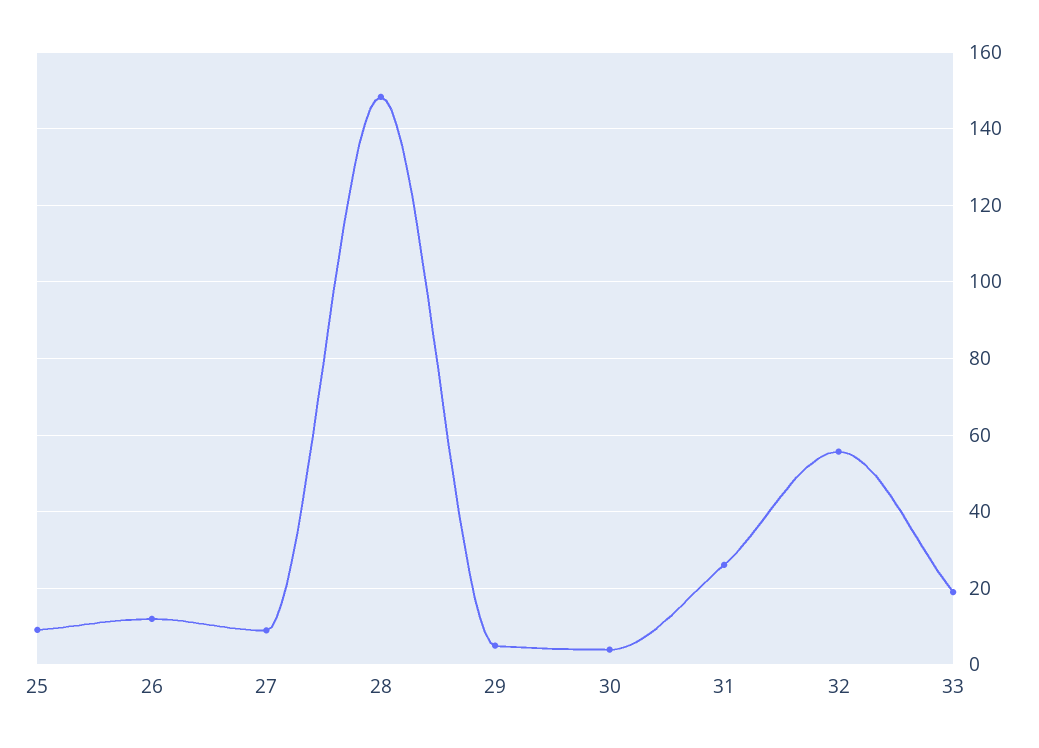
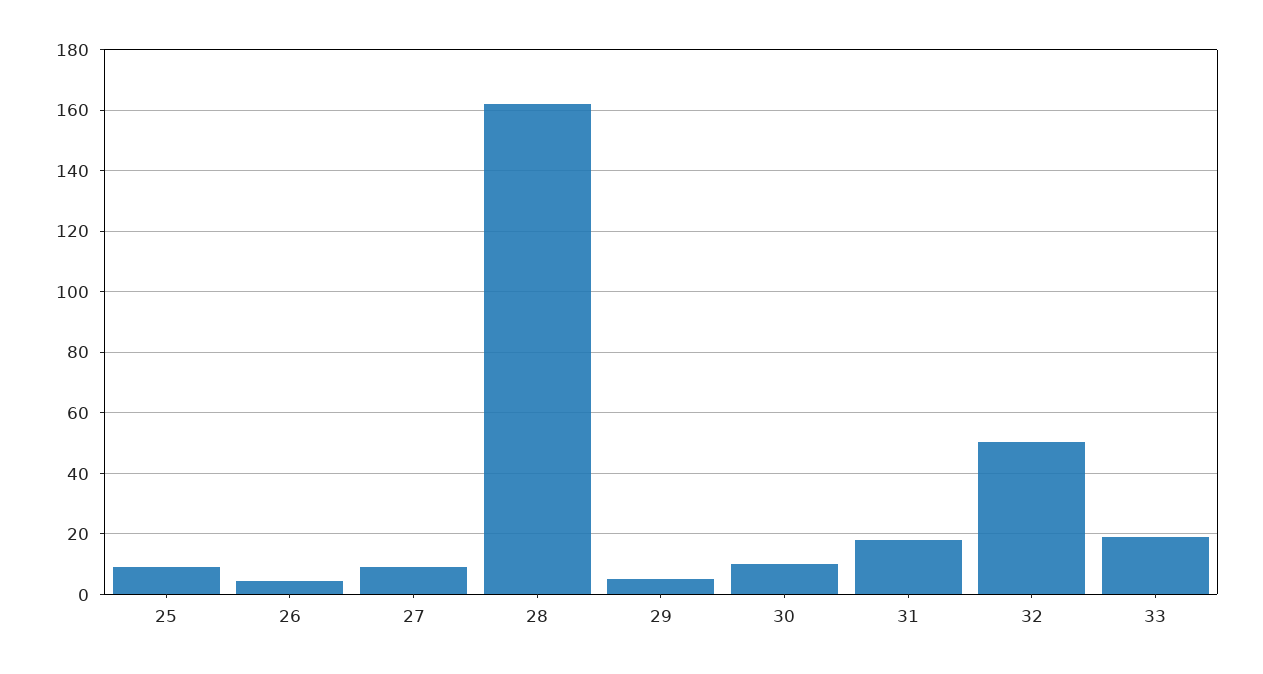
  {
    "25": 10,
-   "26": 12,
+   "26": 4,
    "27": 10,
-   "28": 148,
+   "28": 162,
    "29": 6,
-   "30": 4,
+   "30": 10,
-   "31": 26,
+   "31": 18,
-   "32": 56,
+   "32": 50,
    "33": 20
  }

